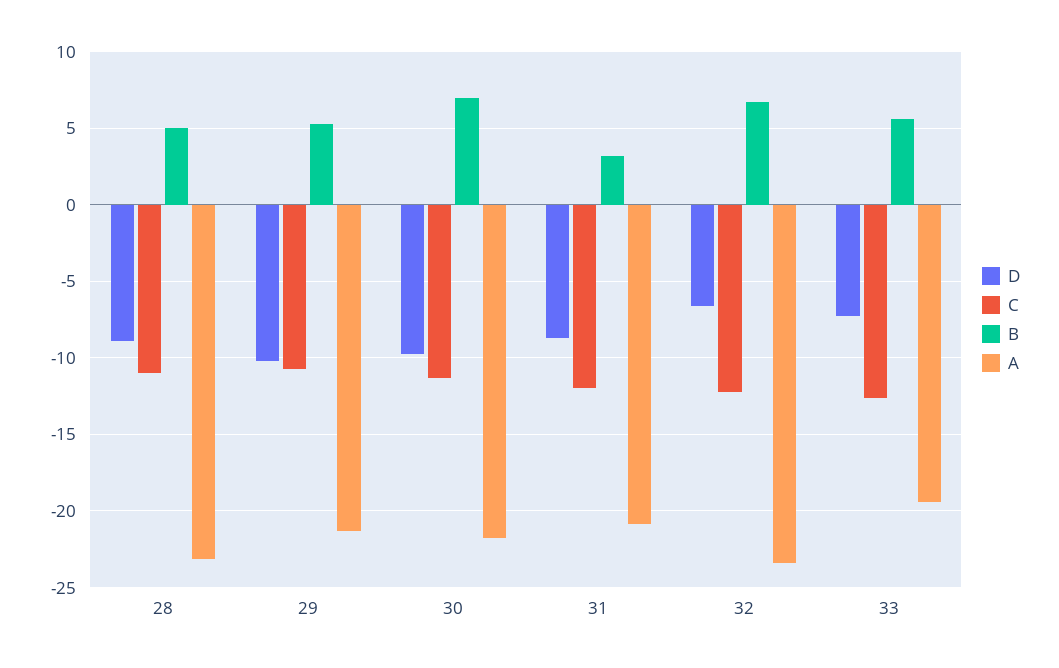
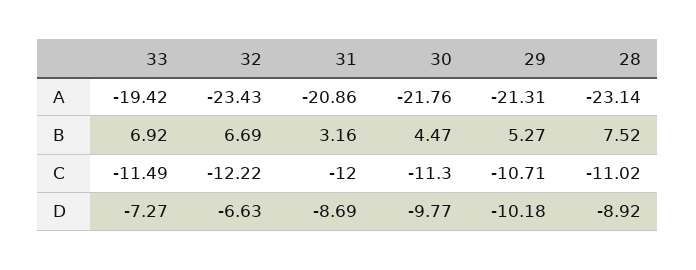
  {
    "D": {
      "28": -8.92,
      "29": -10.18,
      "30": -9.77,
      "31": -8.69,
      "32": -6.63,
      "33": -7.27
    },
    "C": {
      "28": -11.02,
      "29": -10.71,
      "30": -11.3,
      "31": -12,
      "32": -12.22,
-     "33": -12.5
+     "33": -11.49
    },
    "B": {
-     "28": 5,
+     "28": 7.52,
      "29": 5.27,
-     "30": 7,
+     "30": 4.47,
      "31": 3.16,
      "32": 6.69,
-     "33": 5.5
+     "33": 6.92
    },
    "A": {
      "28": -23.14,
      "29": -21.31,
      "30": -21.76,
      "31": -20.86,
      "32": -23.43,
      "33": -19.42
    }
  }

